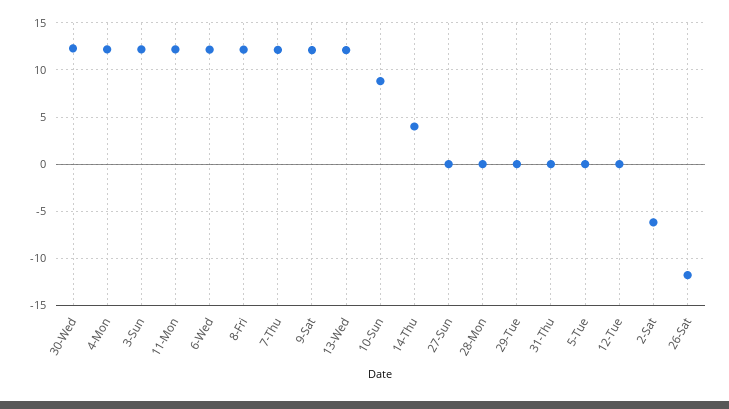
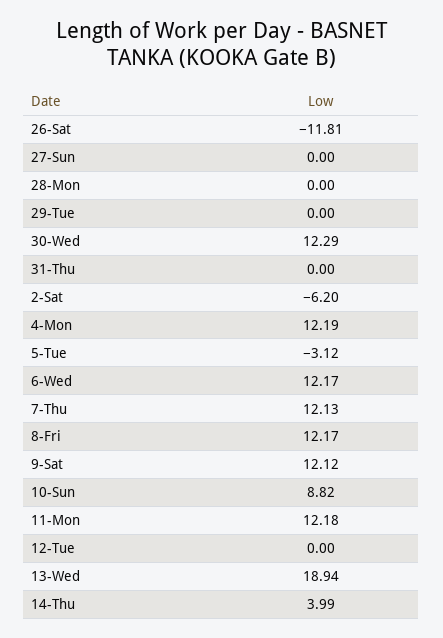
  {
    "30-Wed": 12.29,
    "4-Mon": 12.19,
-   "3-Sun": 12,
    "11-Mon": 12.18,
    "6-Wed": 12.17,
    "8-Fri": 12.17,
    "7-Thu": 12.13,
    "9-Sat": 12.12,
-   "13-Wed": 12,
+   "13-Wed": 18.94,
    "10-Sun": 8.82,
    "14-Thu": 3.99,
    "27-Sun": 0,
    "28-Mon": 0,
    "29-Tue": 0,
    "31-Thu": 0,
-   "5-Tue": 0,
+   "5-Tue": -3.12,
    "12-Tue": 0,
    "2-Sat": -6.2,
    "26-Sat": -11.81
  }

